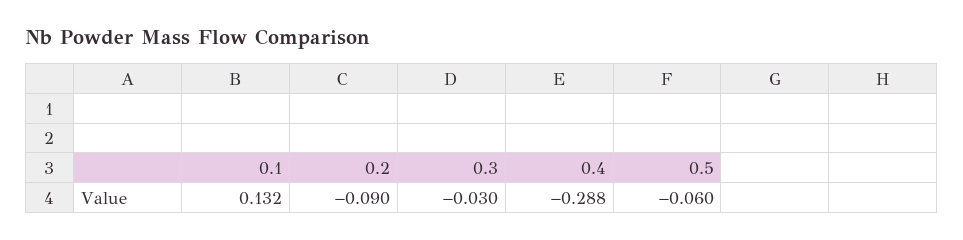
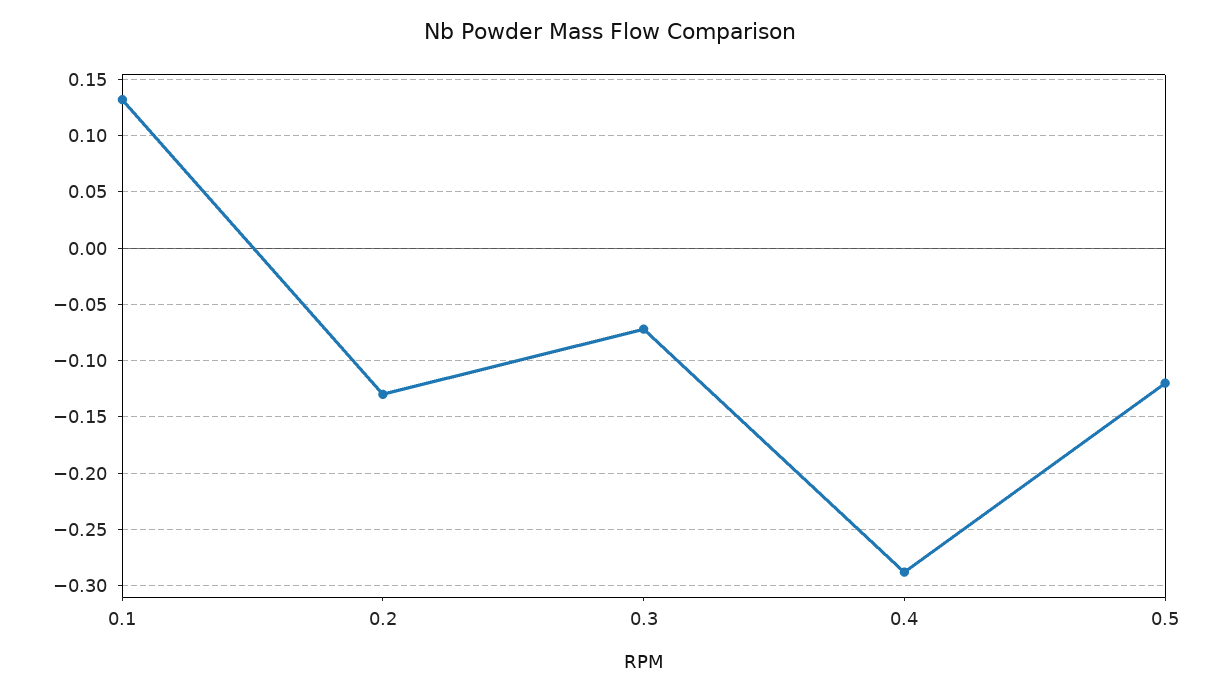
  {
    "0.1": 0.132,
-   "0.2": -0.09,
+   "0.2": -0.13,
-   "0.3": -0.03,
+   "0.3": -0.07,
    "0.4": -0.288,
-   "0.5": -0.06
+   "0.5": -0.12
  }

